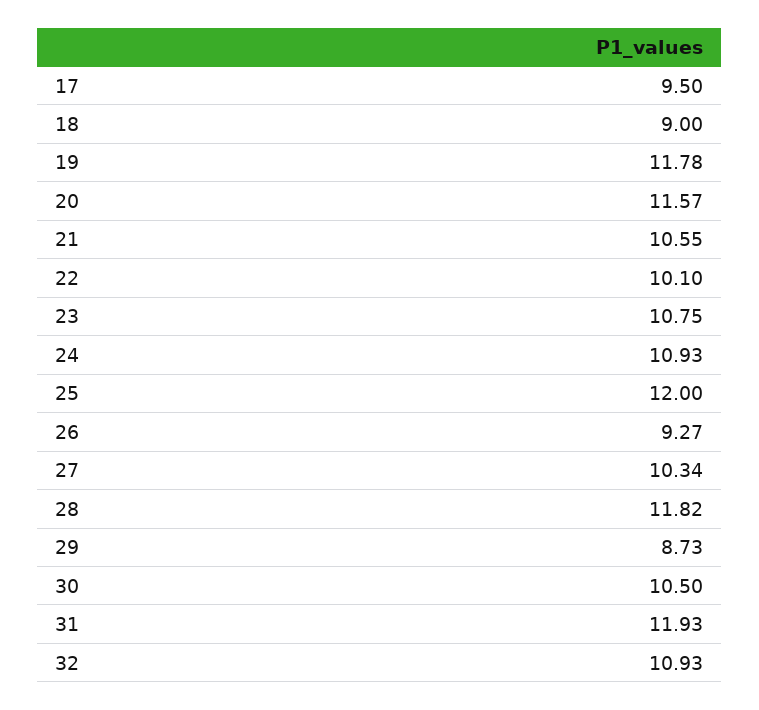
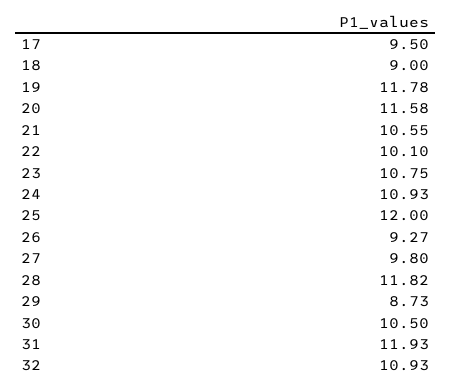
  {
    "17": 9.5,
    "18": 9,
    "19": 11.78,
-   "20": 11.57,
+   "20": 11.58,
    "21": 10.55,
    "22": 10.1,
    "23": 10.75,
    "24": 10.93,
    "25": 12,
    "26": 9.27,
-   "27": 10.34,
+   "27": 9.8,
    "28": 11.82,
    "29": 8.73,
    "30": 10.5,
    "31": 11.93,
    "32": 10.93
  }

